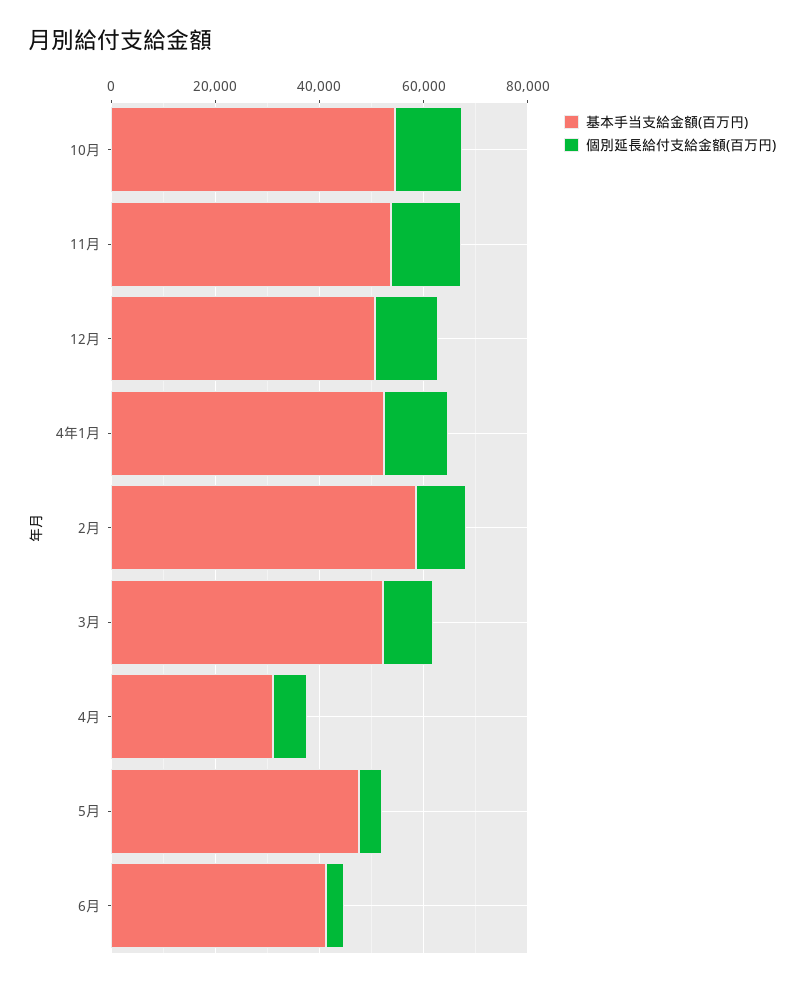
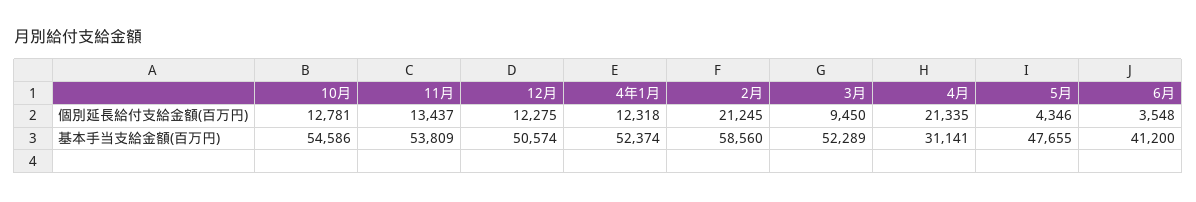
  {
    "基本手当支給金額(百万円)": {
      "10月": 54586,
      "11月": 53809,
      "12月": 50574,
      "4年1月": 52374,
      "2月": 58560,
      "3月": 52289,
      "4月": 31141,
      "5月": 47655,
      "6月": 41200
    },
    "個別延長給付支給金額(百万円)": {
      "10月": 12781,
      "11月": 13437,
      "12月": 12275,
      "4年1月": 12318,
-     "2月": 10000,
+     "2月": 21245,
      "3月": 9450,
-     "4月": 5000,
+     "4月": 21335,
      "5月": 4346,
      "6月": 3548
    }
  }

